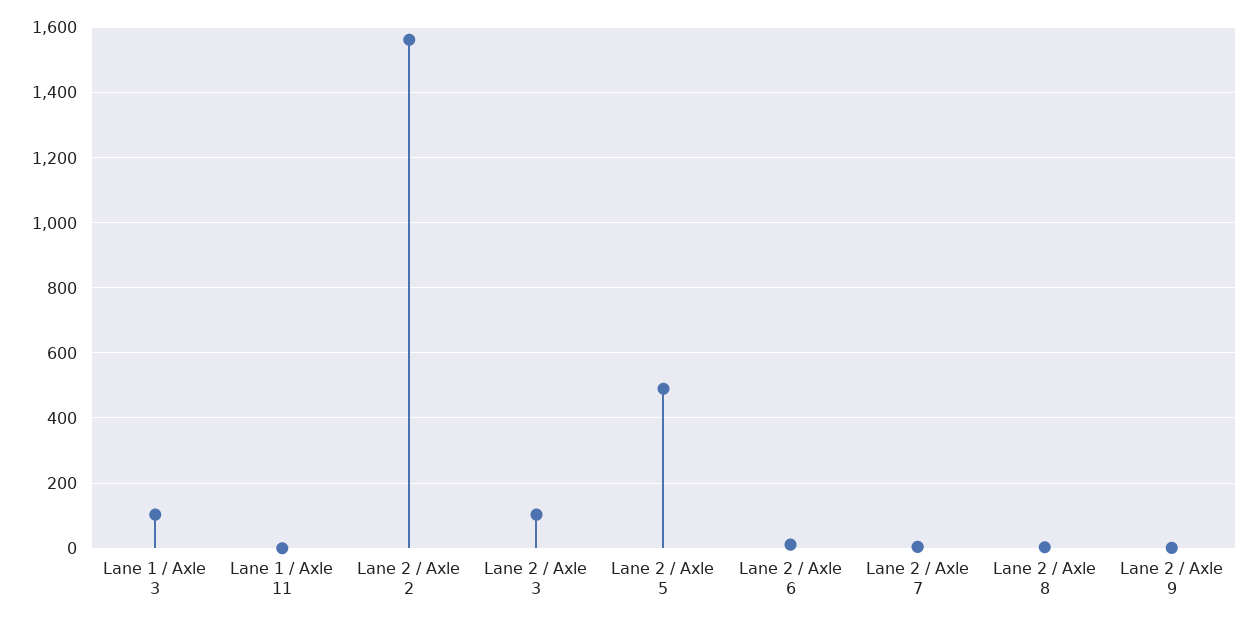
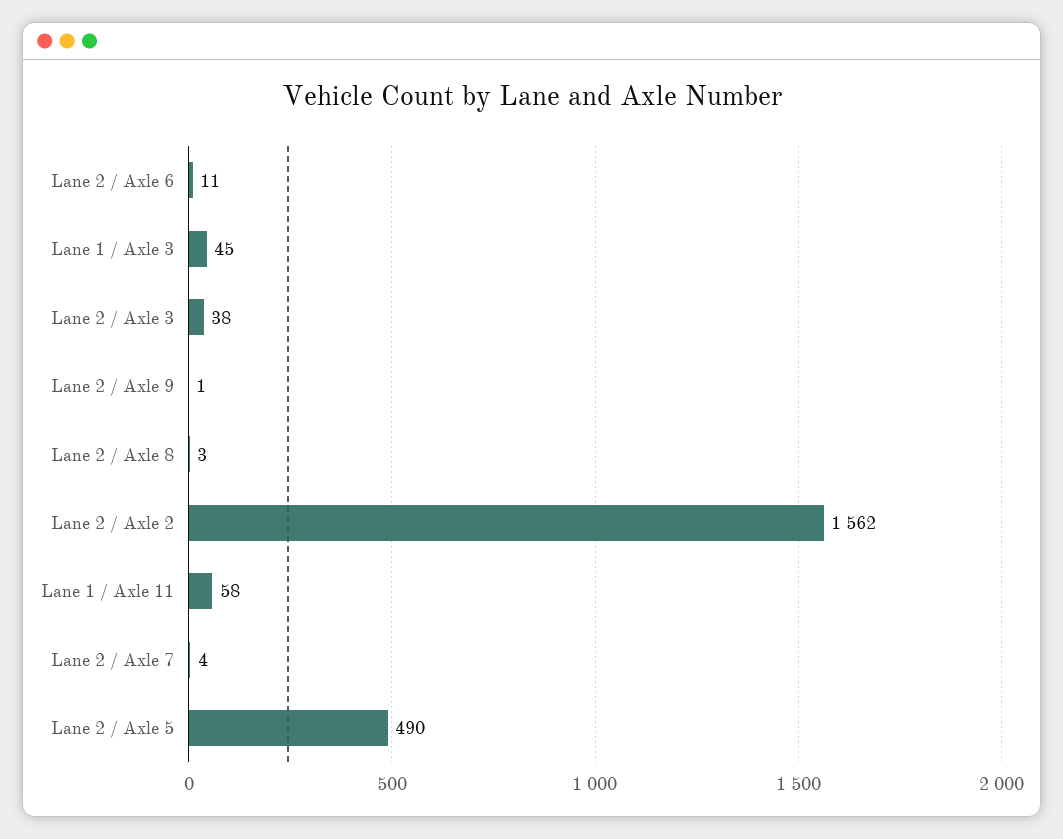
  {
-   "Lane 1 / Axle 3": 100,
+   "Lane 1 / Axle 3": 45,
-   "Lane 1 / Axle 11": 0,
+   "Lane 1 / Axle 11": 58,
    "Lane 2 / Axle 2": 1562,
-   "Lane 2 / Axle 3": 100,
+   "Lane 2 / Axle 3": 38,
    "Lane 2 / Axle 5": 490,
    "Lane 2 / Axle 6": 11,
    "Lane 2 / Axle 7": 4,
    "Lane 2 / Axle 8": 3,
    "Lane 2 / Axle 9": 1
  }

